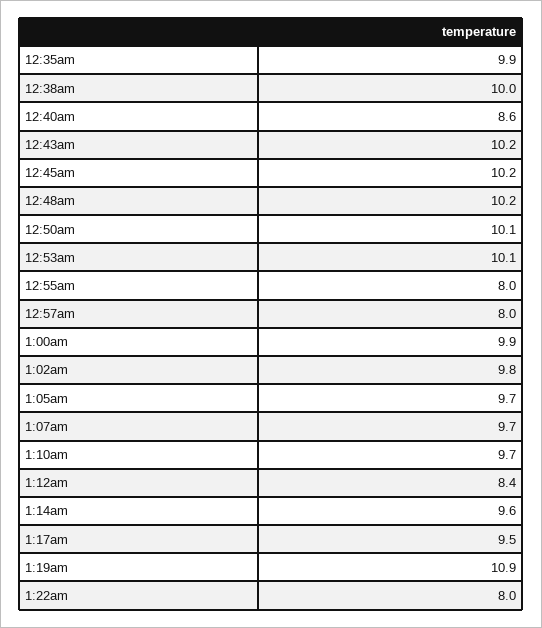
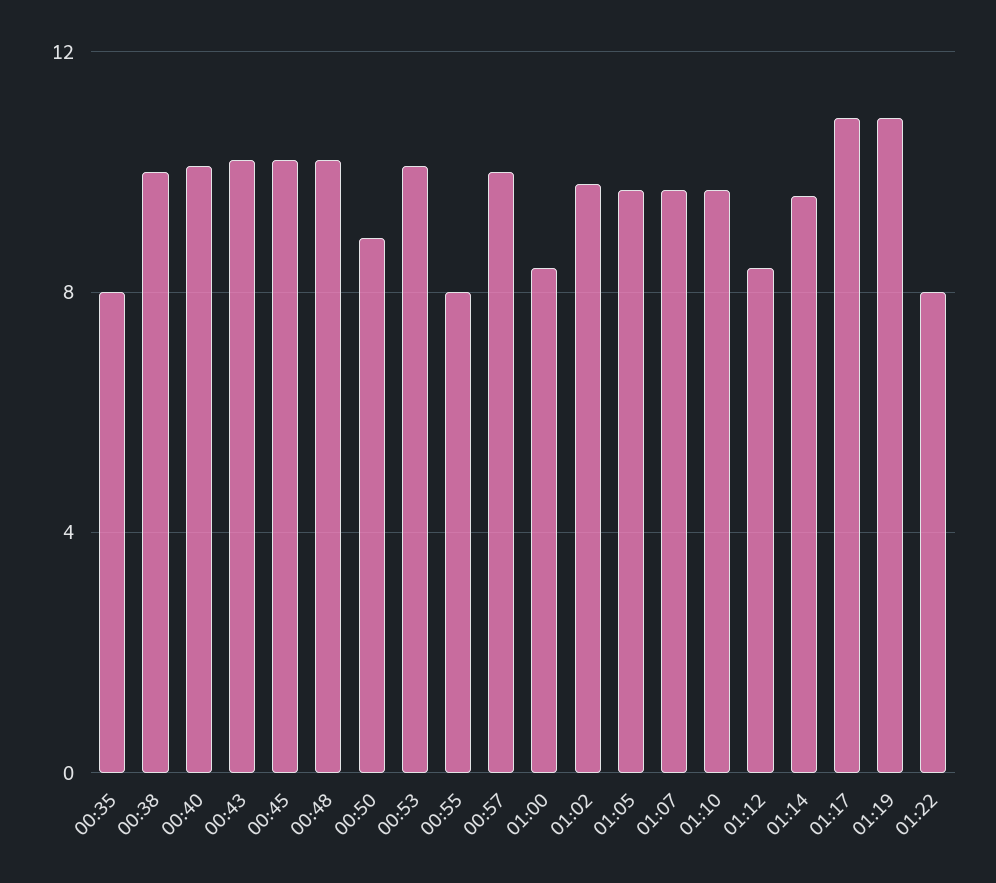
  {
-   "12:35am": 9.9,
+   "12:35am": 8,
    "12:38am": 10,
-   "12:40am": 8.6,
+   "12:40am": 10,
    "12:43am": 10.2,
    "12:45am": 10.2,
    "12:48am": 10.2,
-   "12:50am": 10.1,
+   "12:50am": 9,
    "12:53am": 10.1,
    "12:55am": 8,
-   "12:57am": 8,
+   "12:57am": 10,
-   "1:00am": 9.9,
+   "1:00am": 8.5,
    "1:02am": 9.8,
    "1:05am": 9.7,
    "1:07am": 9.7,
    "1:10am": 9.7,
    "1:12am": 8.4,
    "1:14am": 9.6,
-   "1:17am": 9.5,
+   "1:17am": 11,
    "1:19am": 10.9,
    "1:22am": 8
  }

